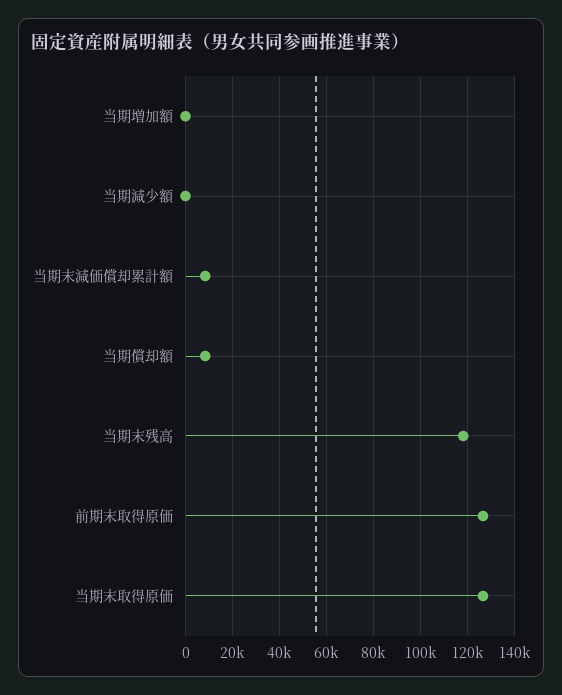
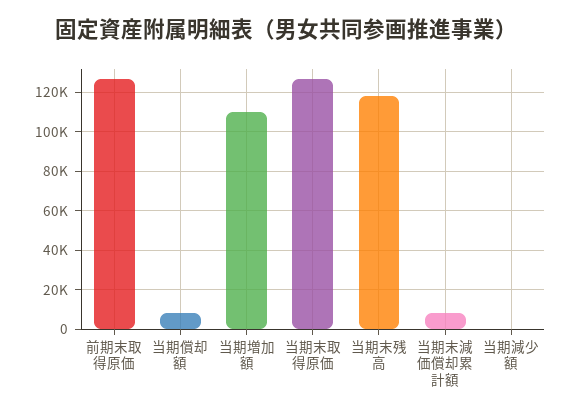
  {
-   "当期増加額": 0,
+   "当期増加額": 110000,
    "当期減少額": 0,
    "当期末減価償却累計額": 10000,
    "当期償却額": 10000,
    "当期末残高": 120000,
    "前期末取得原価": 125000,
    "当期末取得原価": 125000
  }

